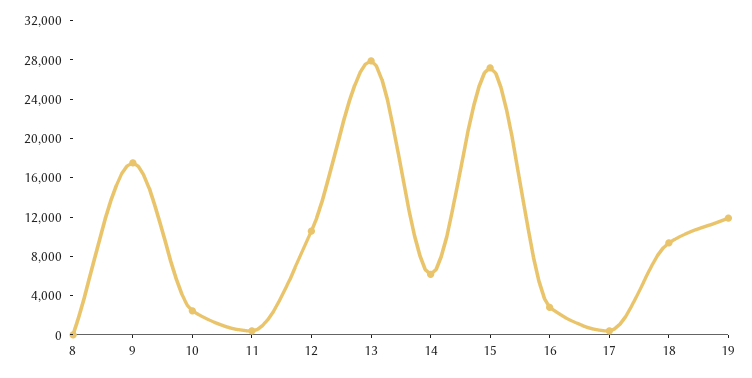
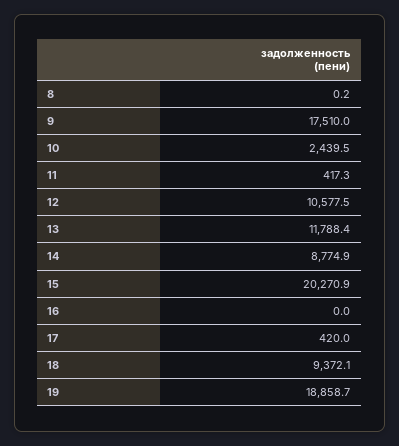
  {
    "8": 0.2,
    "9": 17510,
    "10": 2439.5,
    "11": 417.3,
    "12": 10577.5,
-   "13": 28000,
+   "13": 11788.4,
-   "14": 6000,
+   "14": 8774.9,
-   "15": 27000,
+   "15": 20270.9,
-   "16": 3000,
+   "16": 0,
    "17": 420,
    "18": 9372.1,
-   "19": 12000
+   "19": 18858.7
  }

